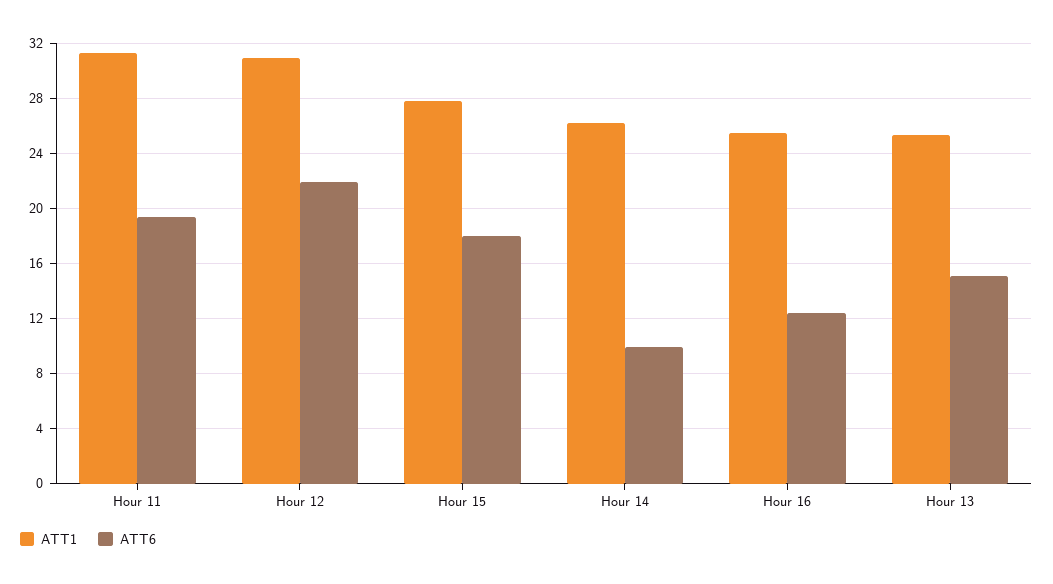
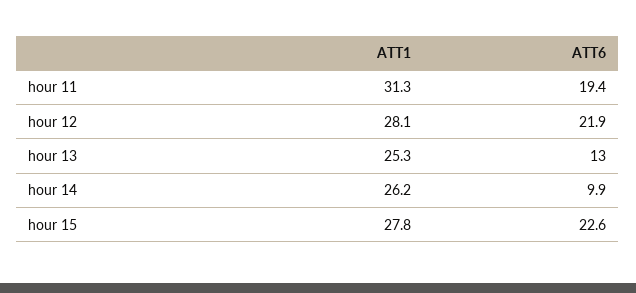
  {
    "ATT1": {
      "Hour 11": 31.3,
-     "Hour 12": 31,
+     "Hour 12": 28.1,
      "Hour 15": 27.8,
      "Hour 14": 26.2,
-     "Hour 16": 25.5,
      "Hour 13": 25.3
    },
    "ATT6": {
      "Hour 11": 19.4,
      "Hour 12": 21.9,
-     "Hour 15": 18,
+     "Hour 15": 22.6,
      "Hour 14": 9.9,
-     "Hour 16": 12.5,
-     "Hour 13": 15
+     "Hour 13": 13
    }
  }

